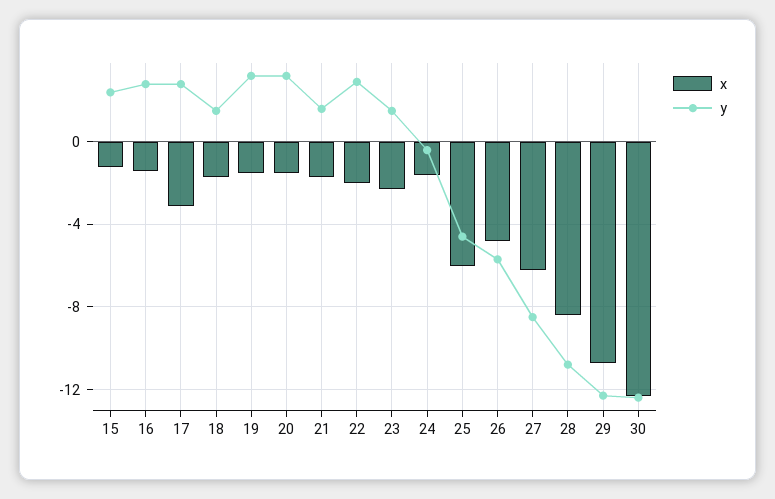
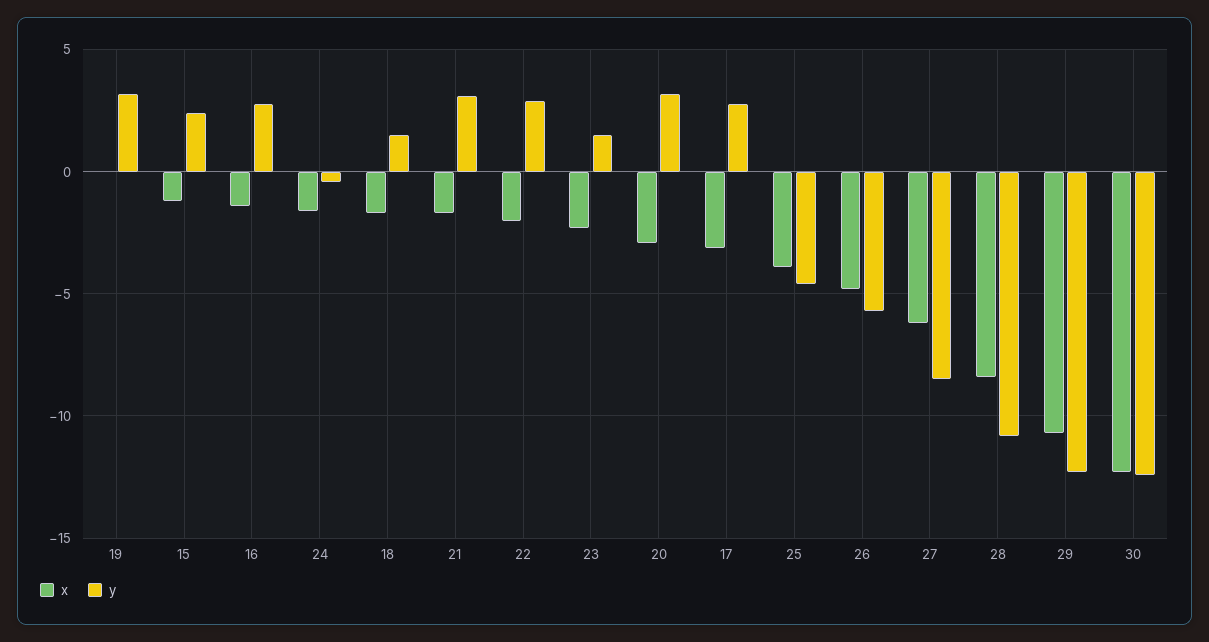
  {
    "x": {
      "15": -1,
      "16": -1.5,
      "17": -3,
      "18": -1.5,
-     "19": -1.5,
+     "19": 0,
-     "20": -1.5,
+     "20": -3,
      "21": -1.5,
      "22": -2,
      "23": -2.5,
      "24": -1.5,
-     "25": -6,
+     "25": -4,
      "26": -5,
      "27": -6,
      "28": -8.5,
      "29": -10.5,
      "30": -12.5
    },
    "y": {
      "15": 2.5,
      "16": 3,
      "17": 3,
      "18": 1.5,
      "19": 3,
      "20": 3,
-     "21": 1.5,
+     "21": 3,
      "22": 3,
      "23": 1.5,
      "24": -0.5,
      "25": -4.5,
      "26": -5.5,
      "27": -8.5,
      "28": -11,
      "29": -12.5,
      "30": -12.5
    }
  }

